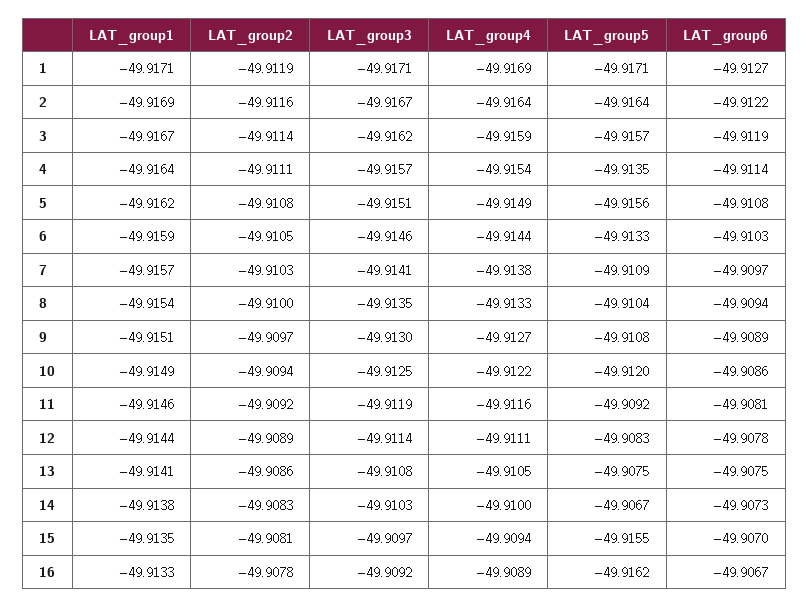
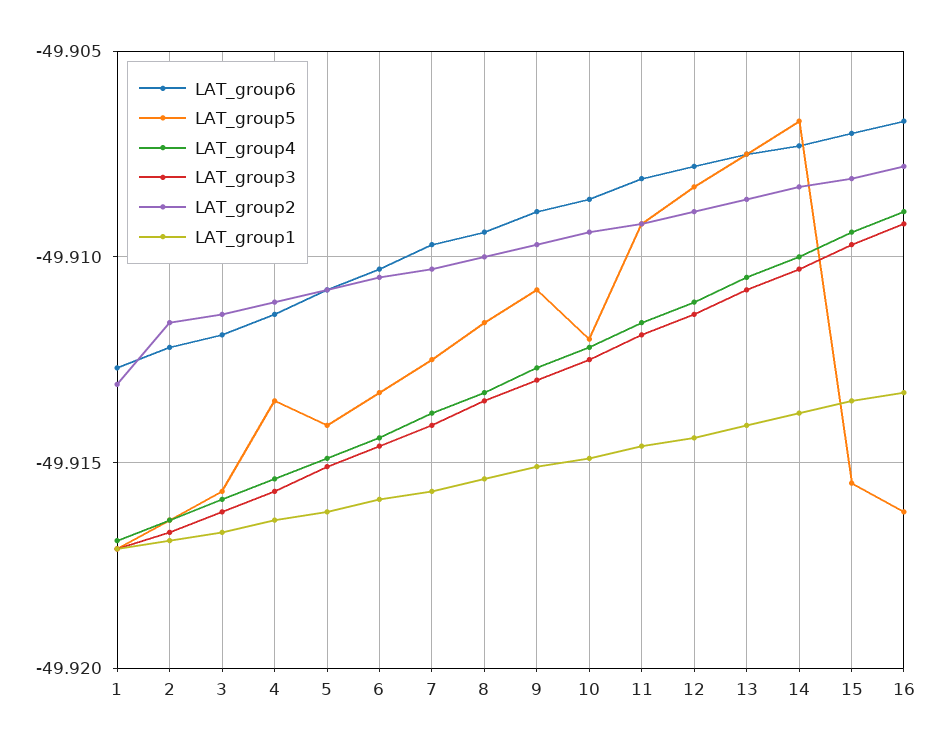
  {
    "LAT_group1": {
      "1": -49.9171,
      "2": -49.9169,
      "3": -49.9167,
      "4": -49.9164,
      "5": -49.9162,
      "6": -49.9159,
      "7": -49.9157,
      "8": -49.9154,
      "9": -49.9151,
      "10": -49.9149,
      "11": -49.9146,
      "12": -49.9144,
      "13": -49.9141,
      "14": -49.9138,
      "15": -49.9135,
      "16": -49.9133
    },
    "LAT_group2": {
-     "1": -49.9119,
+     "1": -49.913,
      "2": -49.9116,
      "3": -49.9114,
      "4": -49.9111,
      "5": -49.9108,
      "6": -49.9105,
      "7": -49.9103,
      "8": -49.91,
      "9": -49.9097,
      "10": -49.9094,
      "11": -49.9092,
      "12": -49.9089,
      "13": -49.9086,
      "14": -49.9083,
      "15": -49.9081,
      "16": -49.9078
    },
    "LAT_group3": {
      "1": -49.9171,
      "2": -49.9167,
      "3": -49.9162,
      "4": -49.9157,
      "5": -49.9151,
      "6": -49.9146,
      "7": -49.9141,
      "8": -49.9135,
      "9": -49.913,
      "10": -49.9125,
      "11": -49.9119,
      "12": -49.9114,
      "13": -49.9108,
      "14": -49.9103,
      "15": -49.9097,
      "16": -49.9092
    },
    "LAT_group4": {
      "1": -49.9169,
      "2": -49.9164,
      "3": -49.9159,
      "4": -49.9154,
      "5": -49.9149,
      "6": -49.9144,
      "7": -49.9138,
      "8": -49.9133,
      "9": -49.9127,
      "10": -49.9122,
      "11": -49.9116,
      "12": -49.9111,
      "13": -49.9105,
      "14": -49.91,
      "15": -49.9094,
      "16": -49.9089
    },
    "LAT_group5": {
      "1": -49.9171,
      "2": -49.9164,
      "3": -49.9157,
      "4": -49.9135,
-     "5": -49.9156,
+     "5": -49.914,
      "6": -49.9133,
-     "7": -49.9109,
+     "7": -49.9125,
-     "8": -49.9104,
+     "8": -49.9115,
      "9": -49.9108,
      "10": -49.912,
      "11": -49.9092,
      "12": -49.9083,
      "13": -49.9075,
      "14": -49.9067,
      "15": -49.9155,
      "16": -49.9162
    },
    "LAT_group6": {
      "1": -49.9127,
      "2": -49.9122,
      "3": -49.9119,
      "4": -49.9114,
      "5": -49.9108,
      "6": -49.9103,
      "7": -49.9097,
      "8": -49.9094,
      "9": -49.9089,
      "10": -49.9086,
      "11": -49.9081,
      "12": -49.9078,
      "13": -49.9075,
      "14": -49.9073,
      "15": -49.907,
      "16": -49.9067
    }
  }

